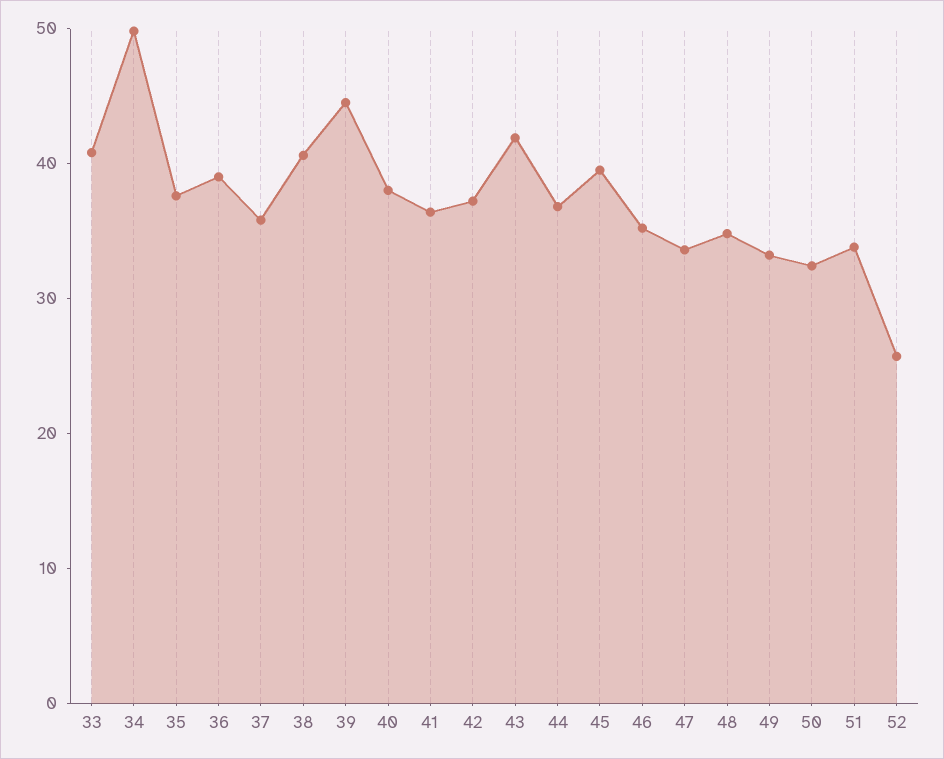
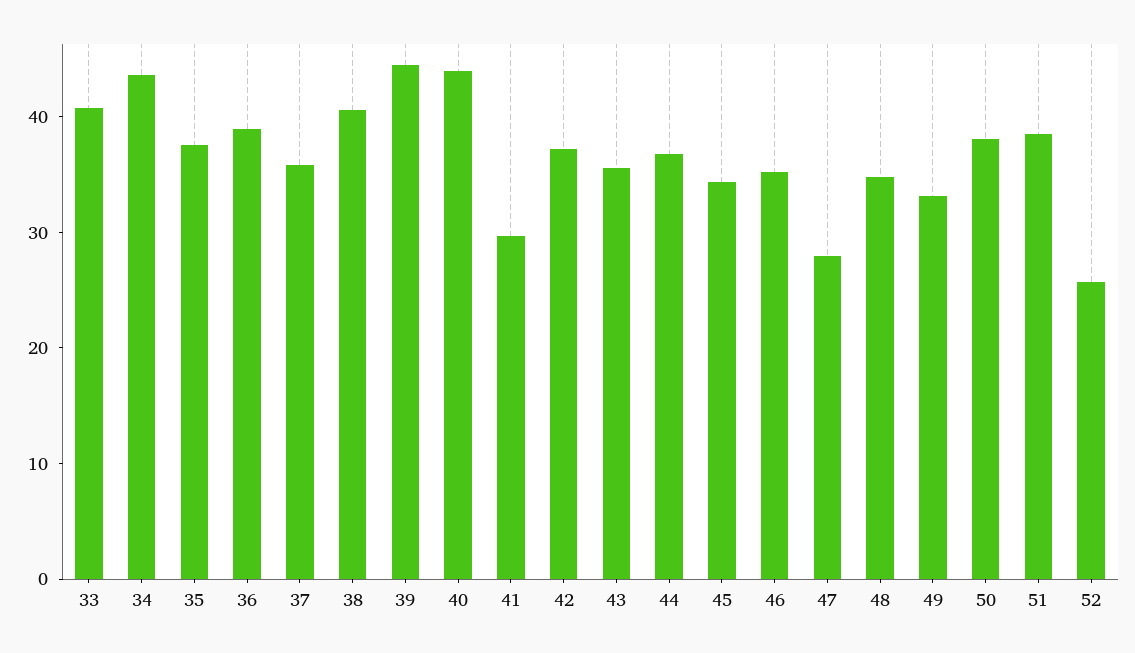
  {
    "33": 40,
-   "34": 50,
+   "34": 44,
    "35": 38,
    "36": 40,
    "37": 36,
    "38": 40,
    "39": 44,
-   "40": 38,
+   "40": 44,
-   "41": 36,
+   "41": 30,
    "42": 38,
-   "43": 42,
+   "43": 36,
    "44": 36,
-   "45": 40,
+   "45": 34,
    "46": 36,
-   "47": 34,
+   "47": 28,
    "48": 34,
    "49": 34,
-   "50": 32,
+   "50": 38,
-   "51": 34,
+   "51": 38,
    "52": 26
  }

